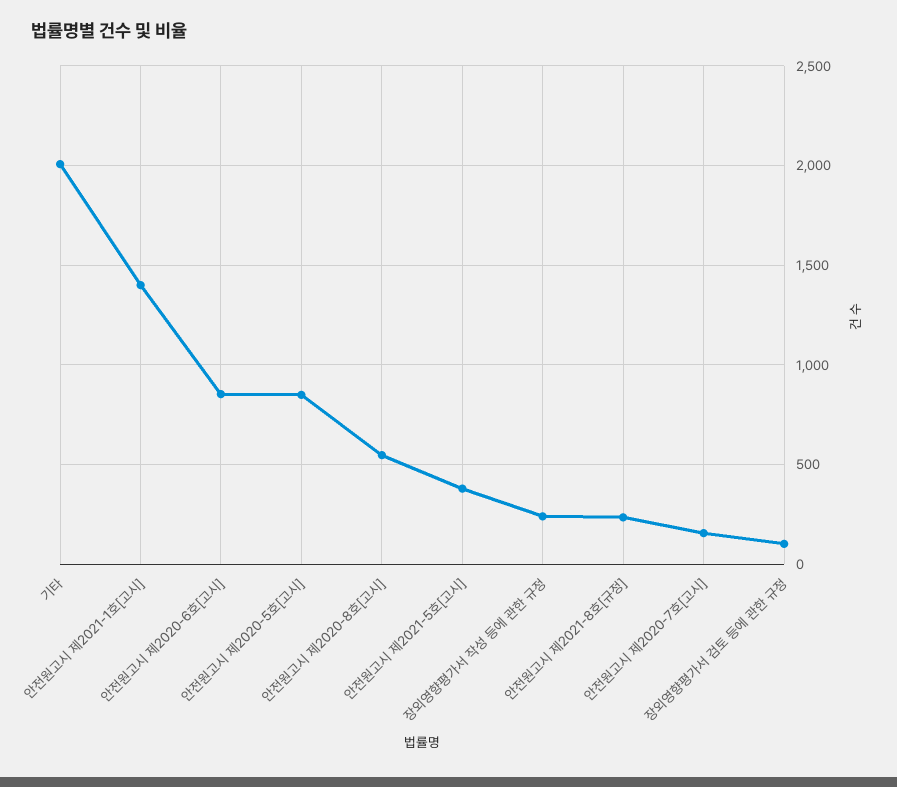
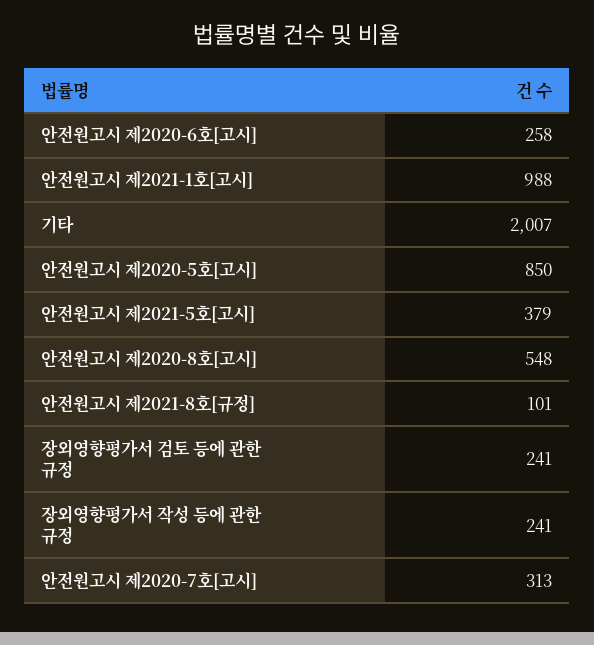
  {
    "기타": 2007,
-   "안전원고시 제2021-1호[고시]": 1400,
+   "안전원고시 제2021-1호[고시]": 988,
-   "안전원고시 제2020-6호[고시]": 850,
+   "안전원고시 제2020-6호[고시]": 258,
    "안전원고시 제2020-5호[고시]": 850,
    "안전원고시 제2020-8호[고시]": 548,
    "안전원고시 제2021-5호[고시]": 379,
    "장외영향평가서 작성 등에 관한 규정": 241,
-   "안전원고시 제2021-8호[규정]": 250,
+   "안전원고시 제2021-8호[규정]": 101,
-   "안전원고시 제2020-7호[고시]": 150,
+   "안전원고시 제2020-7호[고시]": 313,
-   "장외영향평가서 검토 등에 관한 규정": 100
+   "장외영향평가서 검토 등에 관한 규정": 241
  }

